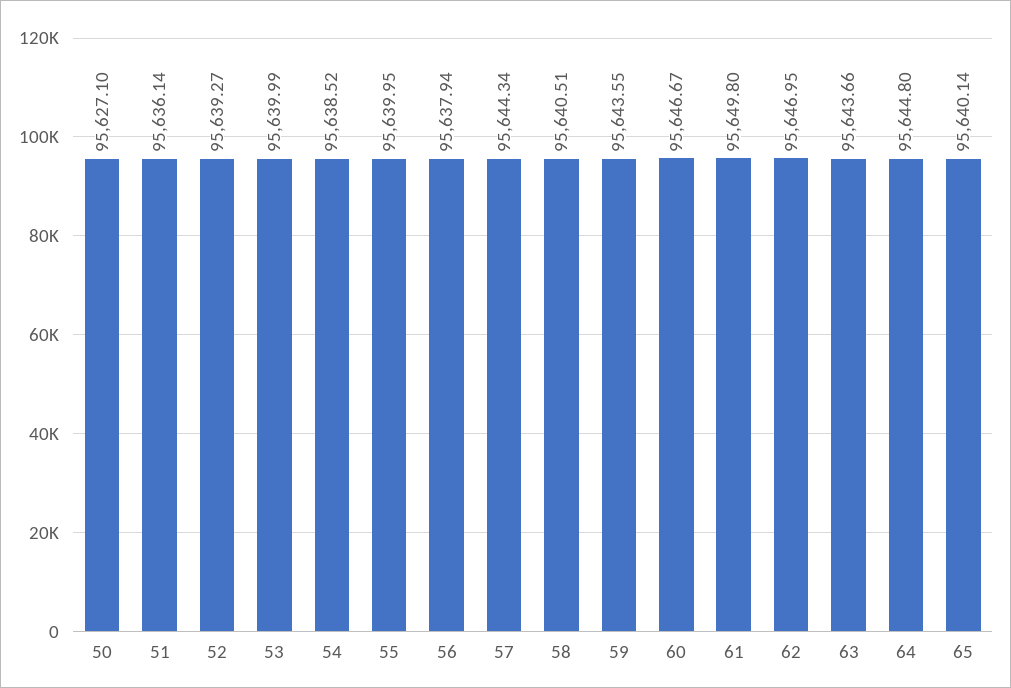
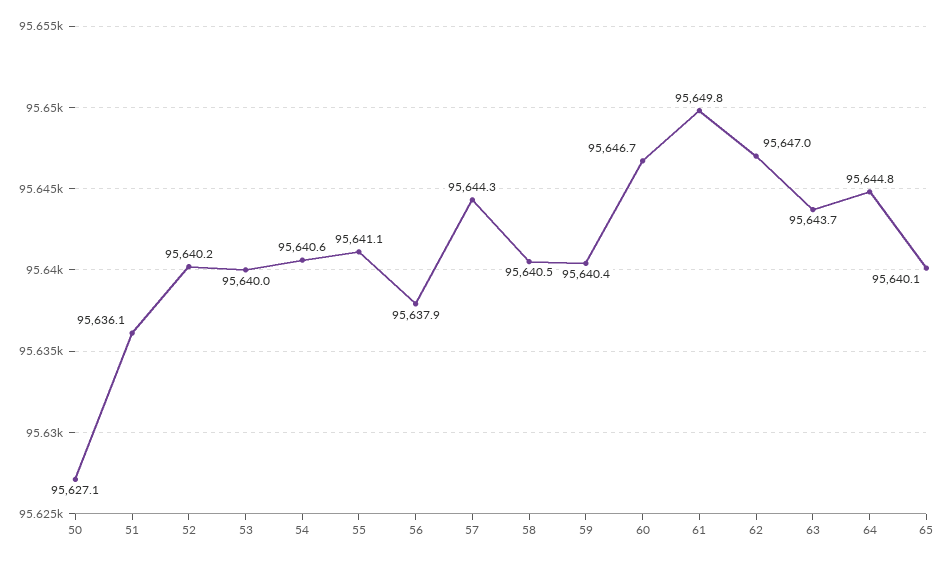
  {
    "50": 95627.1,
    "51": 95636.14,
-   "52": 95639.27,
+   "52": 95640.2,
    "53": 95639.99,
-   "54": 95638.52,
+   "54": 95640.6,
-   "55": 95639.95,
+   "55": 95641.1,
    "56": 95637.94,
    "57": 95644.34,
    "58": 95640.51,
-   "59": 95643.55,
+   "59": 95640.4,
    "60": 95646.67,
    "61": 95649.8,
    "62": 95646.95,
    "63": 95643.66,
    "64": 95644.8,
    "65": 95640.14
  }

